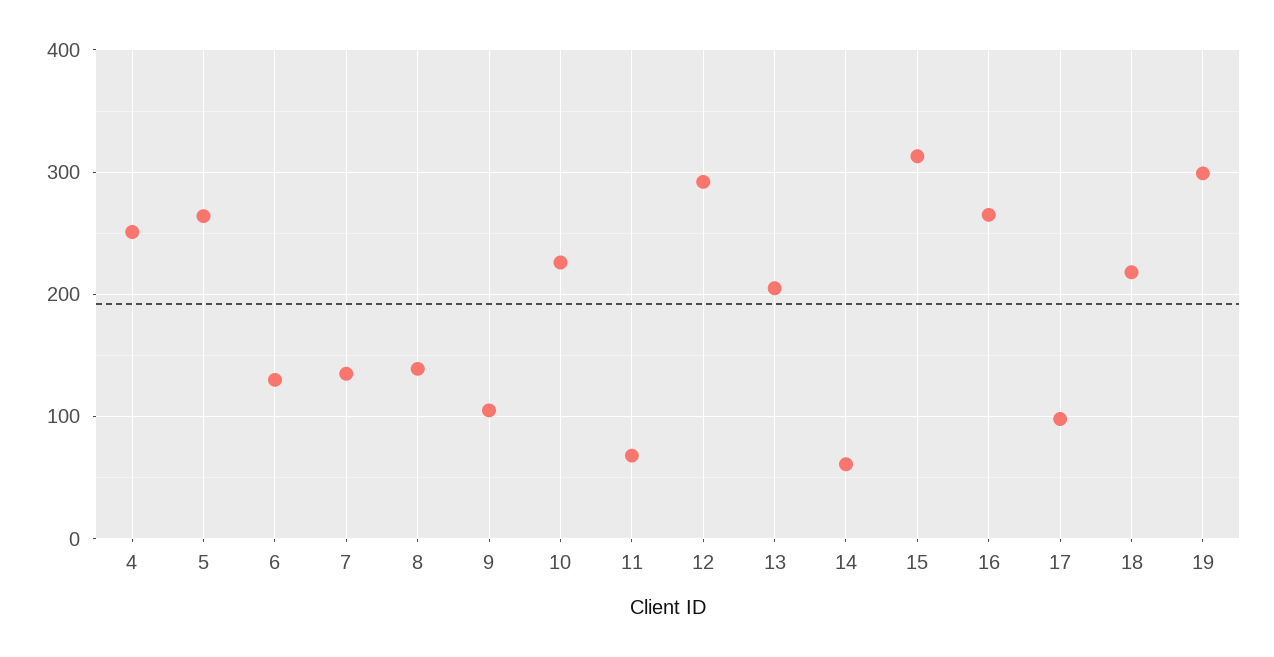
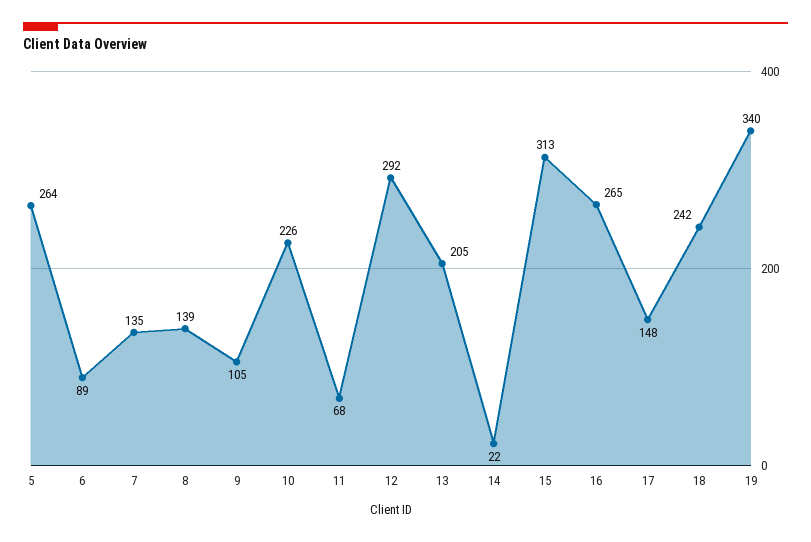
  {
-   "4": 250,
    "5": 264,
-   "6": 130,
+   "6": 89,
    "7": 135,
    "8": 139,
    "9": 105,
    "10": 226,
    "11": 68,
    "12": 292,
    "13": 205,
-   "14": 60,
+   "14": 22,
    "15": 313,
    "16": 265,
-   "17": 100,
+   "17": 148,
-   "18": 220,
+   "18": 242,
-   "19": 300
+   "19": 340
  }

